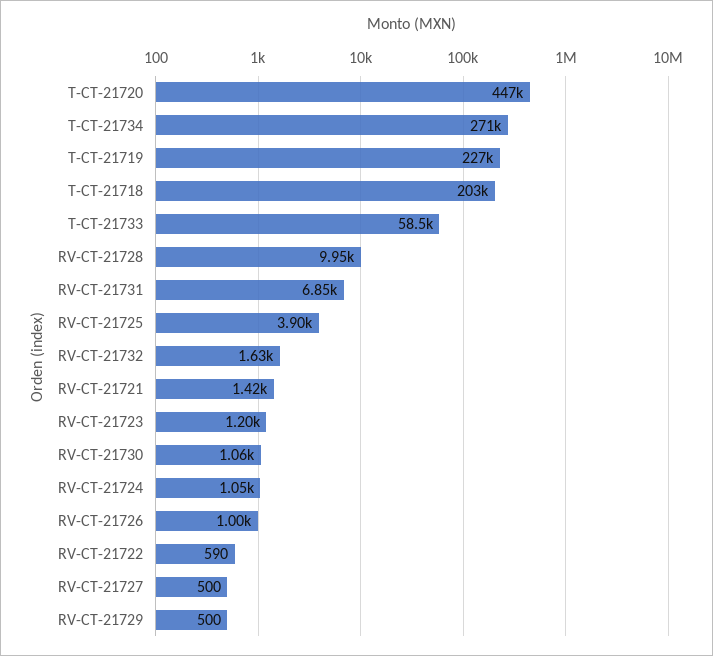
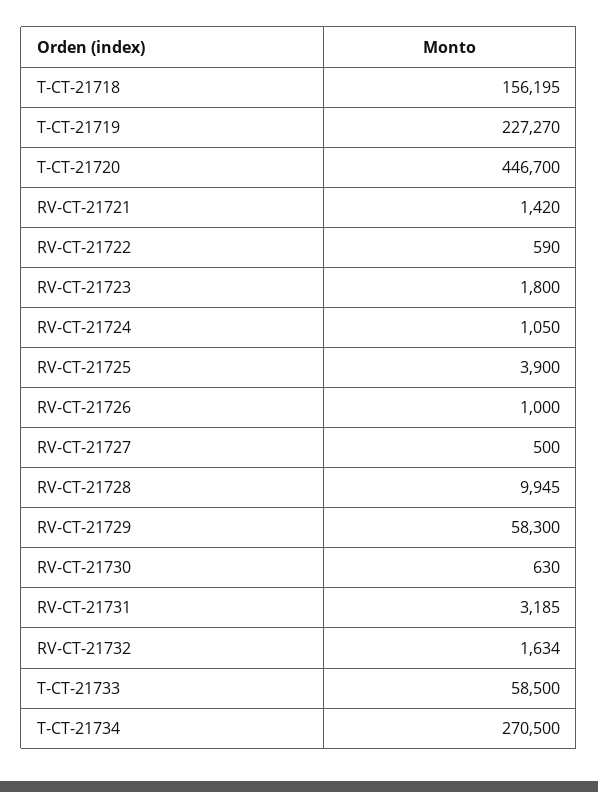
  {
    "T-CT-21720": 446700,
    "T-CT-21734": 270500,
    "T-CT-21719": 227270,
-   "T-CT-21718": 203000,
+   "T-CT-21718": 156195,
    "T-CT-21733": 58500,
    "RV-CT-21728": 9945,
-   "RV-CT-21731": 6850,
+   "RV-CT-21731": 3185,
    "RV-CT-21725": 3900,
    "RV-CT-21732": 1634,
    "RV-CT-21721": 1420,
-   "RV-CT-21723": 1200,
+   "RV-CT-21723": 1800,
-   "RV-CT-21730": 1060,
+   "RV-CT-21730": 630,
    "RV-CT-21724": 1050,
    "RV-CT-21726": 1000,
    "RV-CT-21722": 590,
    "RV-CT-21727": 500,
-   "RV-CT-21729": 500
+   "RV-CT-21729": 58300
  }

